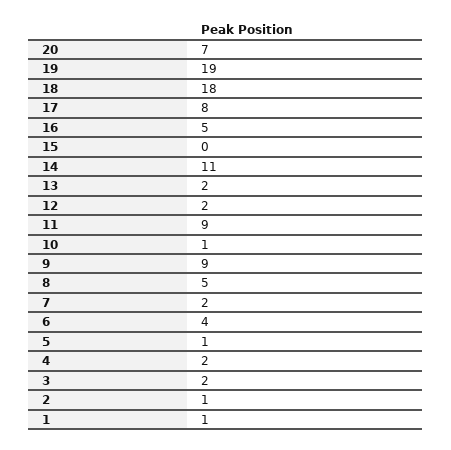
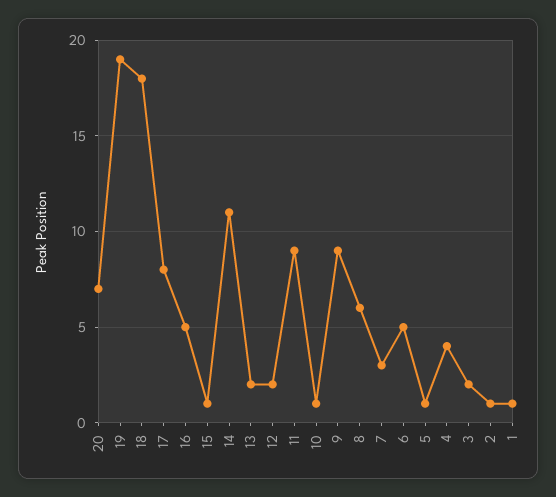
  {
    "20": 7,
    "19": 19,
    "18": 18,
    "17": 8,
    "16": 5,
-   "15": 0,
+   "15": 1,
    "14": 11,
    "13": 2,
    "12": 2,
    "11": 9,
    "10": 1,
    "9": 9,
-   "8": 5,
+   "8": 6,
-   "7": 2,
+   "7": 3,
-   "6": 4,
+   "6": 5,
    "5": 1,
-   "4": 2,
+   "4": 4,
    "3": 2,
    "2": 1,
    "1": 1
  }

